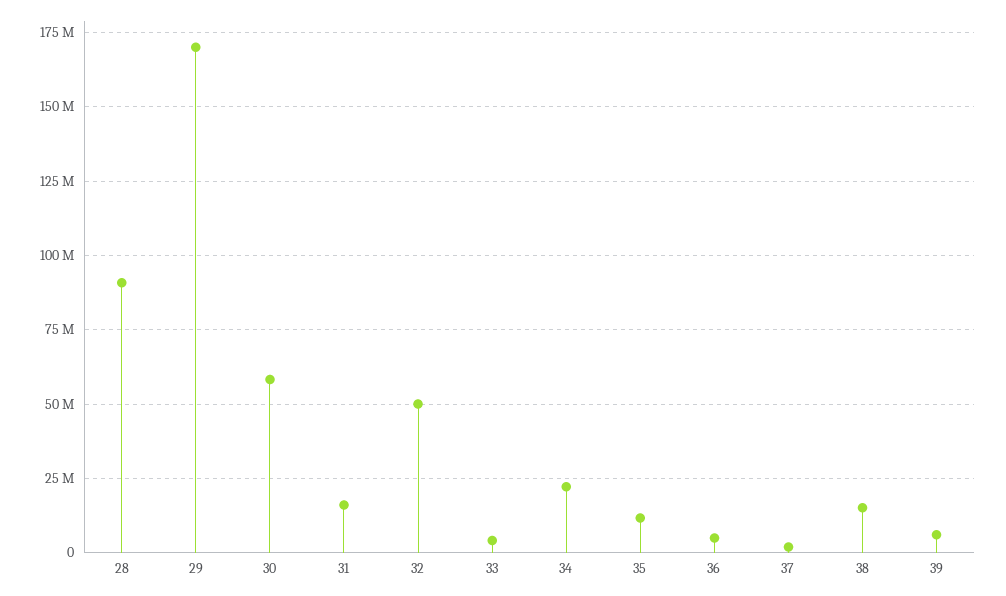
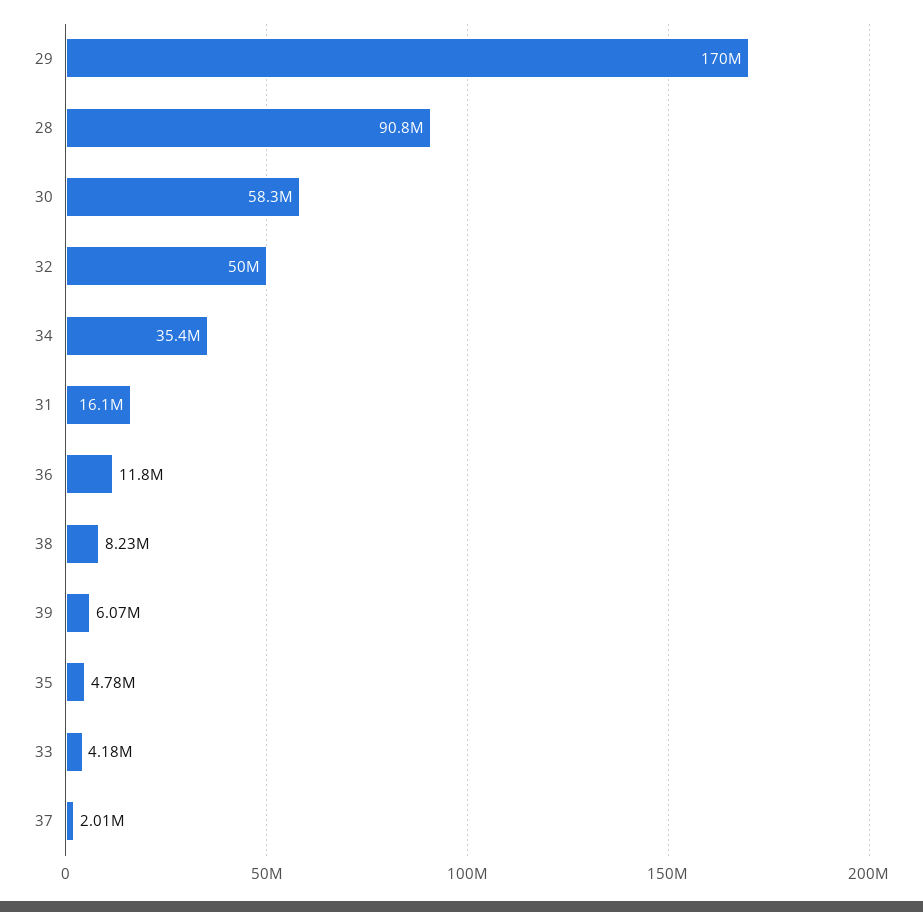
  {
    "28": 90800000,
    "29": 170000000,
    "30": 58300000,
    "31": 16100000,
    "32": 50000000,
    "33": 4180000,
-   "34": 22500000,
+   "34": 35400000,
-   "35": 12500000,
+   "35": 4780000,
-   "36": 5000000,
+   "36": 11800000,
    "37": 2010000,
-   "38": 15000000,
+   "38": 8230000,
    "39": 6070000
  }

